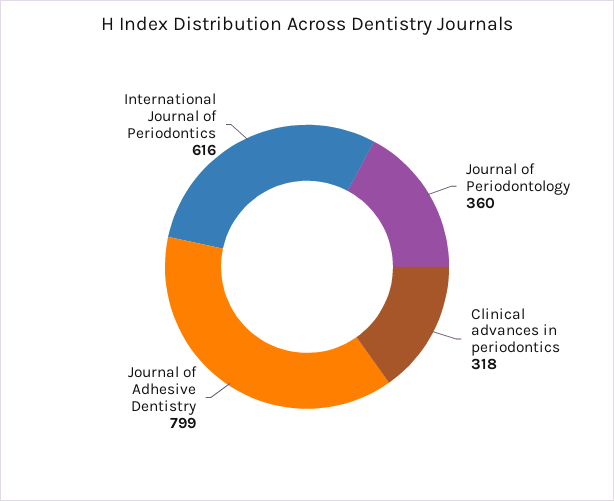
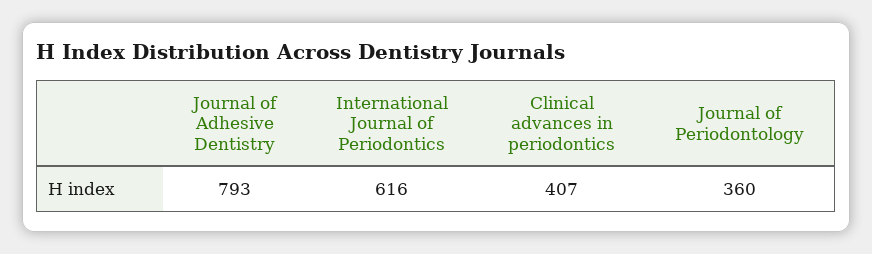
  {
    "Journal of Periodontology": 360,
-   "Clinical advances in periodontics": 318,
+   "Clinical advances in periodontics": 407,
-   "Journal of Adhesive Dentistry": 799,
+   "Journal of Adhesive Dentistry": 793,
    "International Journal of Periodontics": 616
  }

